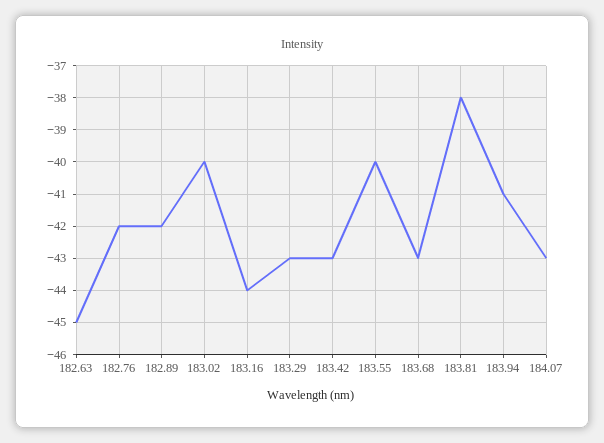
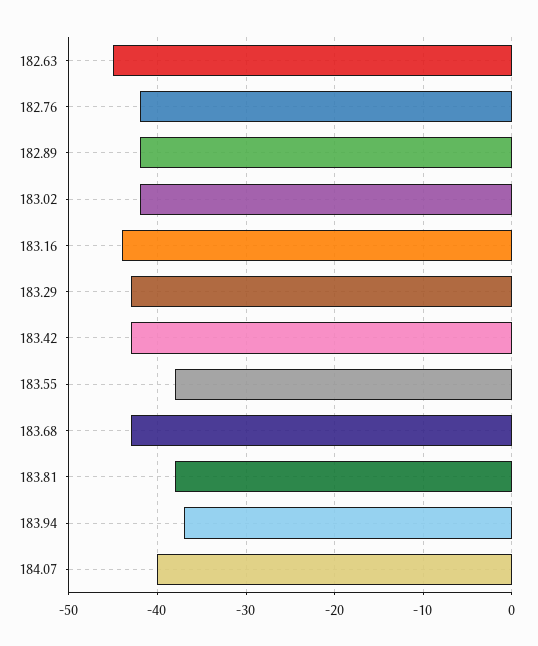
  {
    "182.63": -45,
    "182.76": -42,
    "182.89": -42,
-   "183.02": -40,
+   "183.02": -42,
    "183.16": -44,
    "183.29": -43,
    "183.42": -43,
-   "183.55": -40,
+   "183.55": -38,
    "183.68": -43,
    "183.81": -38,
-   "183.94": -41,
+   "183.94": -37,
-   "184.07": -43
+   "184.07": -40
  }

